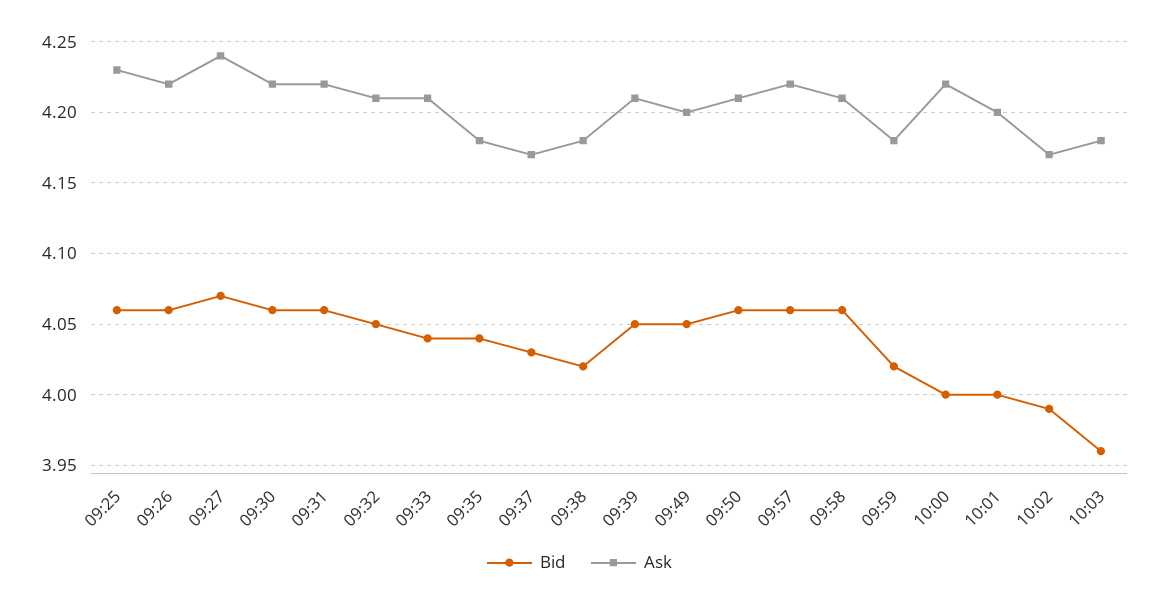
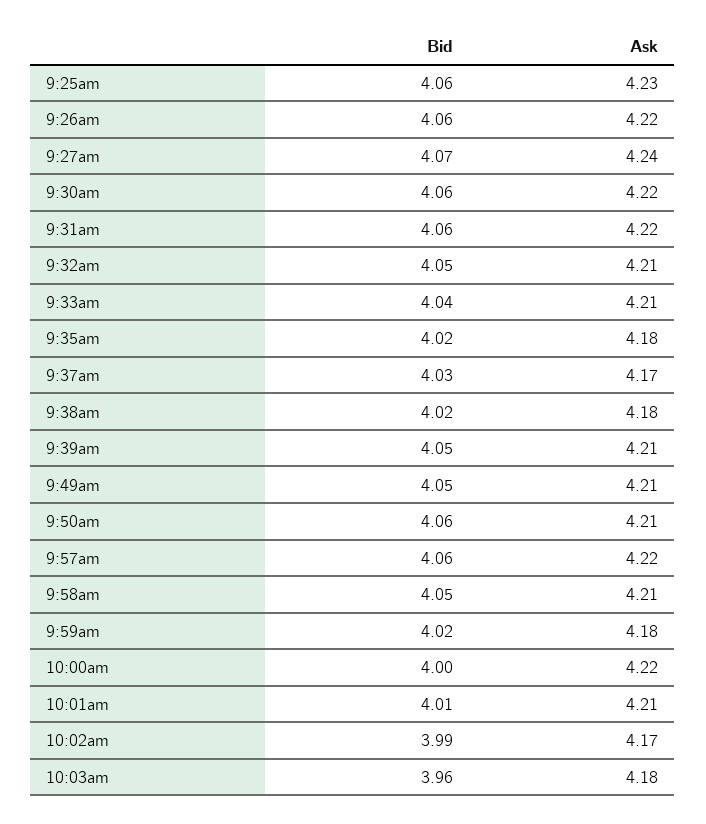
  {
    "Bid": {
      "09:25": 4.06,
      "09:26": 4.06,
      "09:27": 4.07,
      "09:30": 4.06,
      "09:31": 4.06,
      "09:32": 4.05,
      "09:33": 4.04,
-     "09:35": 4.04,
+     "09:35": 4.02,
      "09:37": 4.03,
      "09:38": 4.02,
      "09:39": 4.05,
      "09:49": 4.05,
      "09:50": 4.06,
      "09:57": 4.06,
-     "09:58": 4.06,
+     "09:58": 4.05,
      "09:59": 4.02,
      "10:00": 4,
-     "10:01": 4,
+     "10:01": 4.01,
      "10:02": 3.99,
      "10:03": 3.96
    },
    "Ask": {
      "09:25": 4.23,
      "09:26": 4.22,
      "09:27": 4.24,
      "09:30": 4.22,
      "09:31": 4.22,
      "09:32": 4.21,
      "09:33": 4.21,
      "09:35": 4.18,
      "09:37": 4.17,
      "09:38": 4.18,
      "09:39": 4.21,
-     "09:49": 4.2,
+     "09:49": 4.21,
      "09:50": 4.21,
      "09:57": 4.22,
      "09:58": 4.21,
      "09:59": 4.18,
      "10:00": 4.22,
-     "10:01": 4.2,
+     "10:01": 4.21,
      "10:02": 4.17,
      "10:03": 4.18
    }
  }

